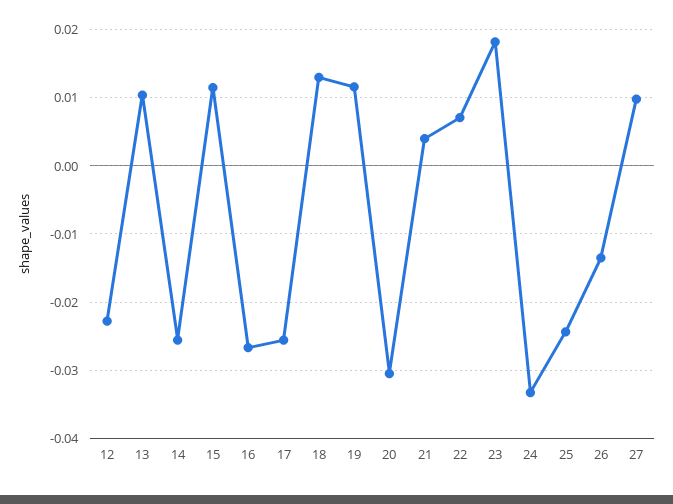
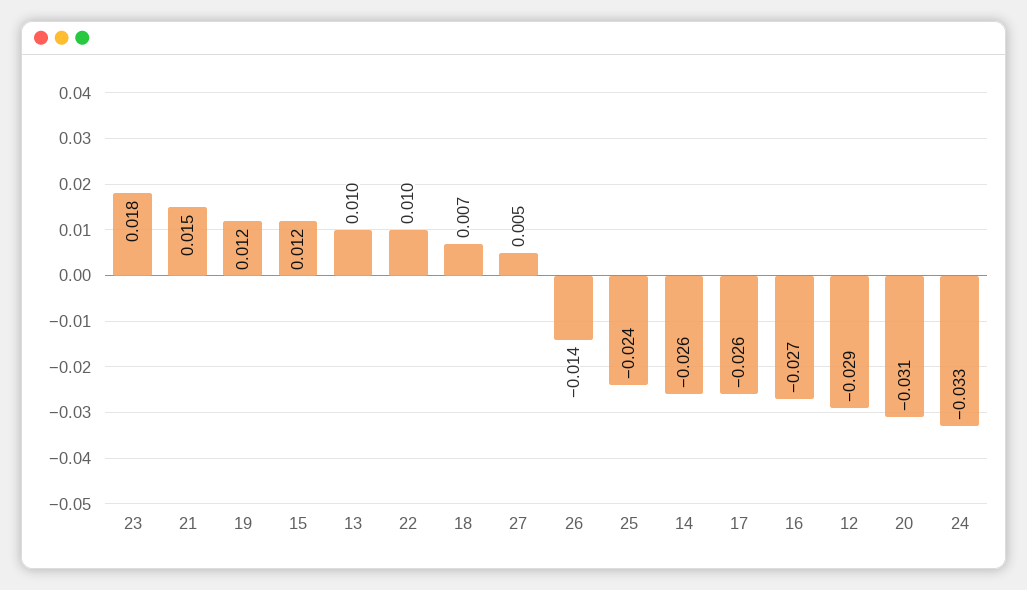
  {
-   "12": -0.023,
+   "12": -0.029,
    "13": 0.01,
    "14": -0.026,
    "15": 0.012,
    "16": -0.027,
    "17": -0.026,
-   "18": 0.013,
+   "18": 0.007,
    "19": 0.012,
    "20": -0.031,
-   "21": 0.004,
+   "21": 0.015,
-   "22": 0.007,
+   "22": 0.01,
    "23": 0.018,
    "24": -0.033,
    "25": -0.024,
    "26": -0.014,
-   "27": 0.01
+   "27": 0.005
  }

